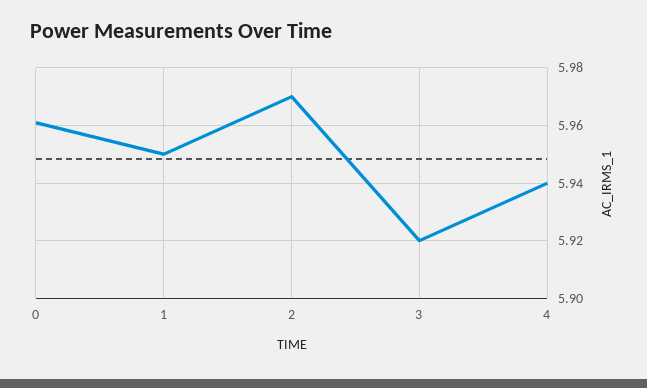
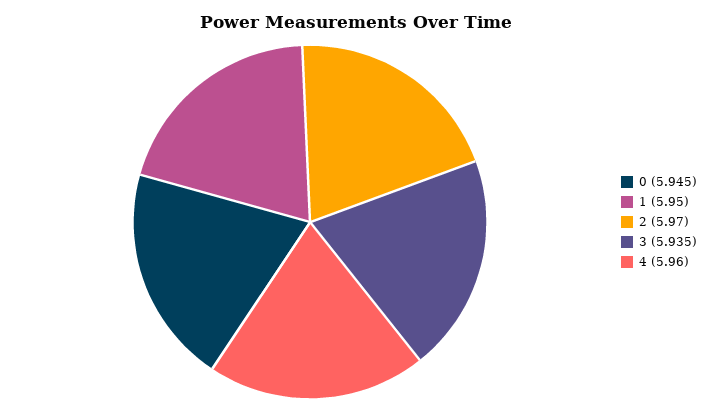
  {
-   "0": 5.96,
+   "0": 5.945,
    "1": 5.95,
    "2": 5.97,
-   "3": 5.92,
+   "3": 5.935,
-   "4": 5.94
+   "4": 5.96
  }

